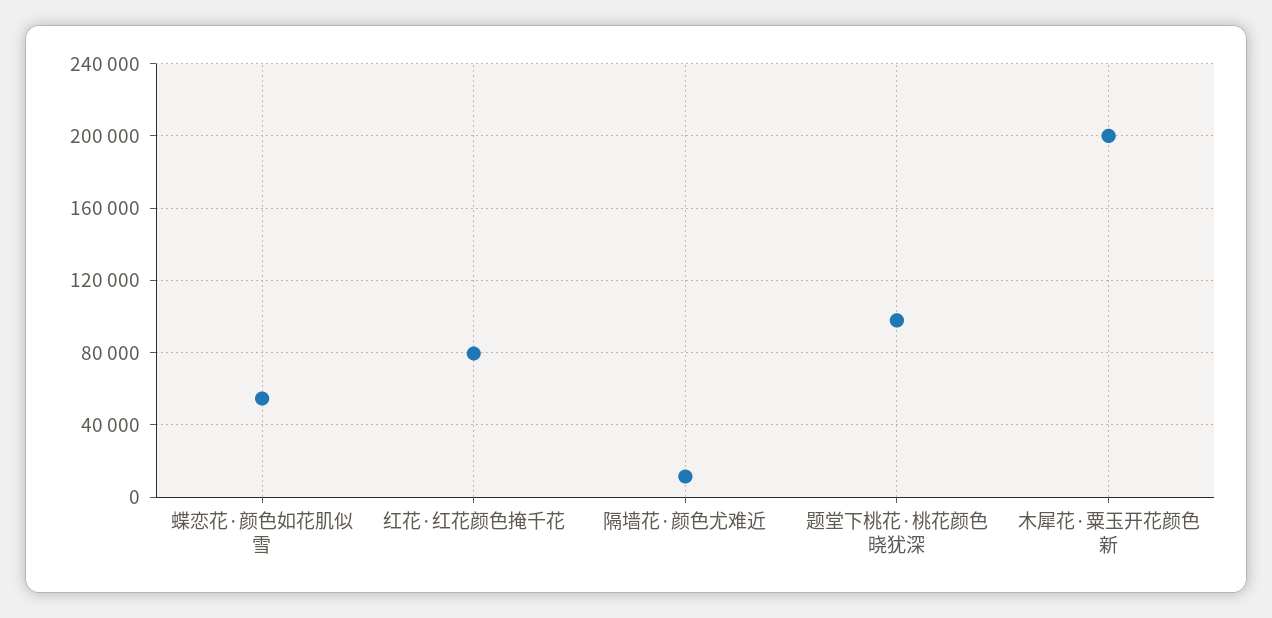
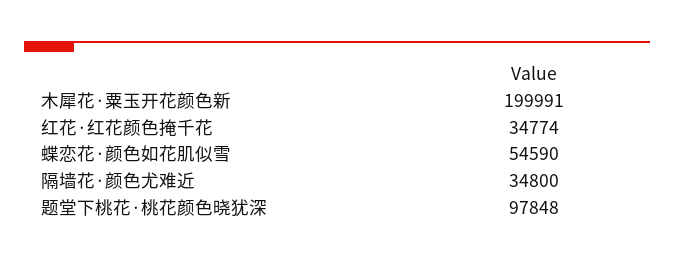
  {
    "蝶恋花·颜色如花肌似雪": 54590,
-   "红花·红花颜色掩千花": 80000,
+   "红花·红花颜色掩千花": 34774,
-   "隔墙花·颜色尤难近": 10000,
+   "隔墙花·颜色尤难近": 34800,
    "题堂下桃花·桃花颜色晓犹深": 97848,
    "木犀花·粟玉开花颜色新": 199991
  }

